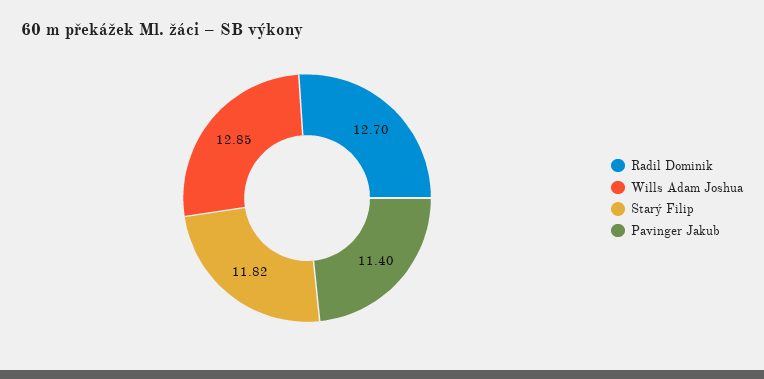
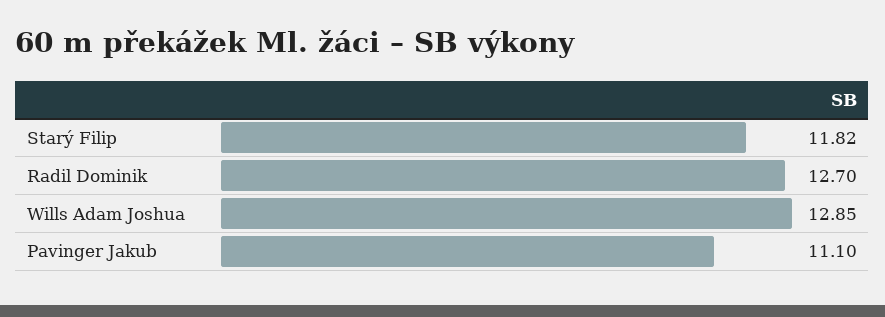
  {
    "Radil Dominik": 12.7,
    "Wills Adam Joshua": 12.85,
    "Starý Filip": 11.82,
-   "Pavinger Jakub": 11.4
+   "Pavinger Jakub": 11.1
  }

